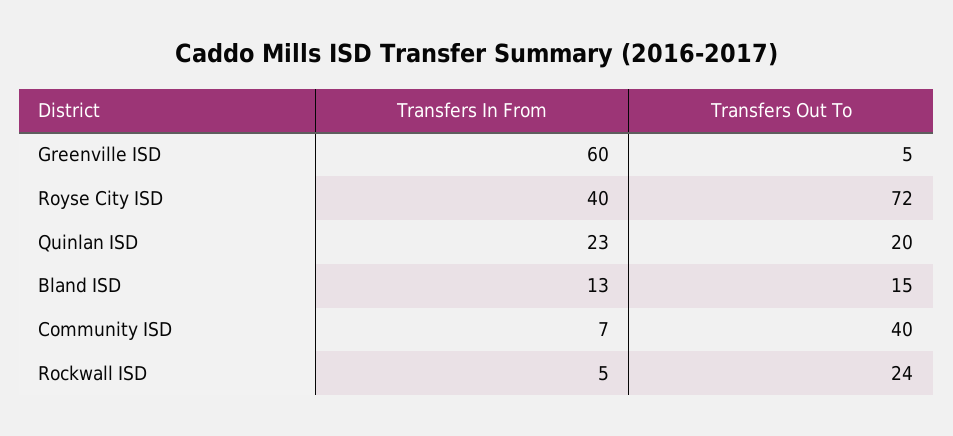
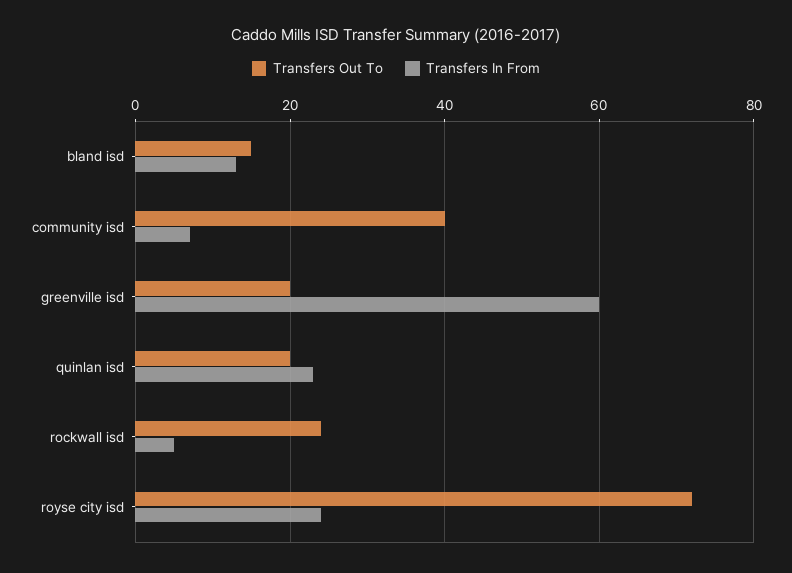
  {
    "Transfers In From": {
      "Greenville ISD": 60,
-     "Royse City ISD": 40,
+     "Royse City ISD": 25,
      "Quinlan ISD": 23,
      "Bland ISD": 13,
      "Community ISD": 7,
      "Rockwall ISD": 5
    },
    "Transfers Out To": {
-     "Greenville ISD": 5,
+     "Greenville ISD": 20,
      "Royse City ISD": 72,
      "Quinlan ISD": 20,
      "Bland ISD": 15,
      "Community ISD": 40,
      "Rockwall ISD": 24
    }
  }

